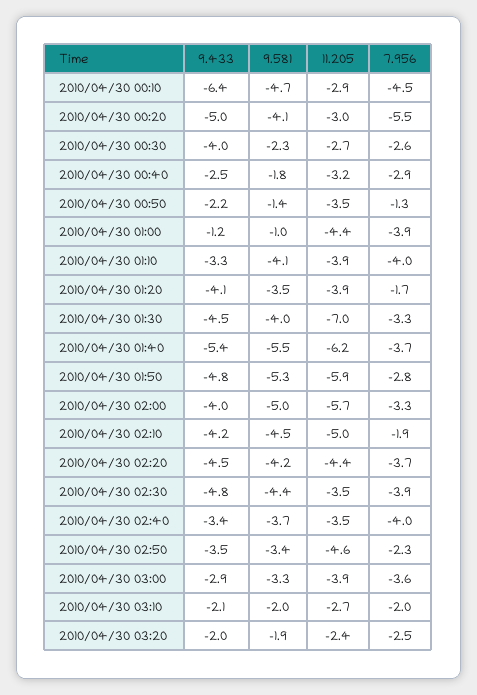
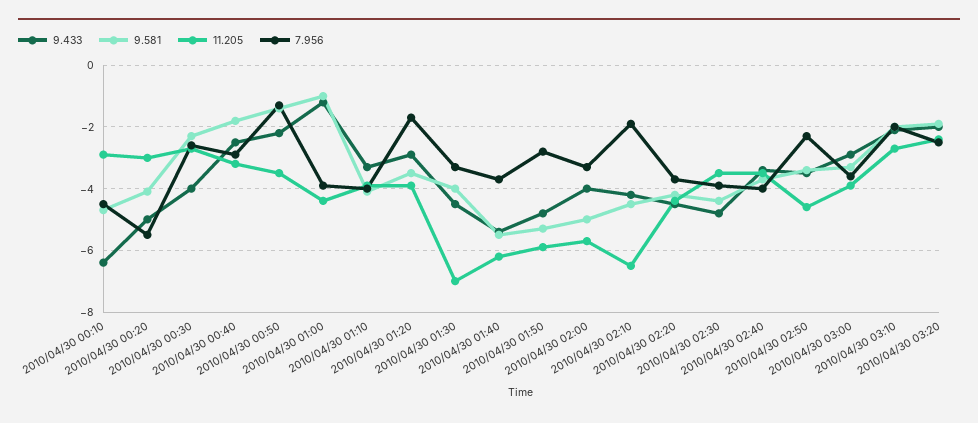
  {
    "9.433": {
      "2010/04/30 00:10": -6.4,
      "2010/04/30 00:20": -5,
      "2010/04/30 00:30": -4,
      "2010/04/30 00:40": -2.5,
      "2010/04/30 00:50": -2.2,
      "2010/04/30 01:00": -1.2,
      "2010/04/30 01:10": -3.3,
-     "2010/04/30 01:20": -4.1,
+     "2010/04/30 01:20": -3,
      "2010/04/30 01:30": -4.5,
      "2010/04/30 01:40": -5.4,
      "2010/04/30 01:50": -4.8,
      "2010/04/30 02:00": -4,
      "2010/04/30 02:10": -4.2,
      "2010/04/30 02:20": -4.5,
      "2010/04/30 02:30": -4.8,
      "2010/04/30 02:40": -3.4,
      "2010/04/30 02:50": -3.5,
      "2010/04/30 03:00": -2.9,
      "2010/04/30 03:10": -2.1,
      "2010/04/30 03:20": -2
    },
    "9.581": {
      "2010/04/30 00:10": -4.7,
      "2010/04/30 00:20": -4.1,
      "2010/04/30 00:30": -2.3,
      "2010/04/30 00:40": -1.8,
      "2010/04/30 00:50": -1.4,
      "2010/04/30 01:00": -1,
      "2010/04/30 01:10": -4.1,
      "2010/04/30 01:20": -3.5,
      "2010/04/30 01:30": -4,
      "2010/04/30 01:40": -5.5,
      "2010/04/30 01:50": -5.3,
      "2010/04/30 02:00": -5,
      "2010/04/30 02:10": -4.5,
      "2010/04/30 02:20": -4.2,
      "2010/04/30 02:30": -4.4,
      "2010/04/30 02:40": -3.7,
      "2010/04/30 02:50": -3.4,
      "2010/04/30 03:00": -3.3,
      "2010/04/30 03:10": -2,
      "2010/04/30 03:20": -1.9
    },
    "11.205": {
      "2010/04/30 00:10": -2.9,
      "2010/04/30 00:20": -3,
      "2010/04/30 00:30": -2.7,
      "2010/04/30 00:40": -3.2,
      "2010/04/30 00:50": -3.5,
      "2010/04/30 01:00": -4.4,
      "2010/04/30 01:10": -3.9,
      "2010/04/30 01:20": -3.9,
      "2010/04/30 01:30": -7,
      "2010/04/30 01:40": -6.2,
      "2010/04/30 01:50": -5.9,
      "2010/04/30 02:00": -5.7,
-     "2010/04/30 02:10": -5,
+     "2010/04/30 02:10": -6.5,
      "2010/04/30 02:20": -4.4,
      "2010/04/30 02:30": -3.5,
      "2010/04/30 02:40": -3.5,
      "2010/04/30 02:50": -4.6,
      "2010/04/30 03:00": -3.9,
      "2010/04/30 03:10": -2.7,
      "2010/04/30 03:20": -2.4
    },
    "7.956": {
      "2010/04/30 00:10": -4.5,
      "2010/04/30 00:20": -5.5,
      "2010/04/30 00:30": -2.6,
      "2010/04/30 00:40": -2.9,
      "2010/04/30 00:50": -1.3,
      "2010/04/30 01:00": -3.9,
      "2010/04/30 01:10": -4,
      "2010/04/30 01:20": -1.7,
      "2010/04/30 01:30": -3.3,
      "2010/04/30 01:40": -3.7,
      "2010/04/30 01:50": -2.8,
      "2010/04/30 02:00": -3.3,
      "2010/04/30 02:10": -1.9,
      "2010/04/30 02:20": -3.7,
      "2010/04/30 02:30": -3.9,
      "2010/04/30 02:40": -4,
      "2010/04/30 02:50": -2.3,
      "2010/04/30 03:00": -3.6,
      "2010/04/30 03:10": -2,
      "2010/04/30 03:20": -2.5
    }
  }

